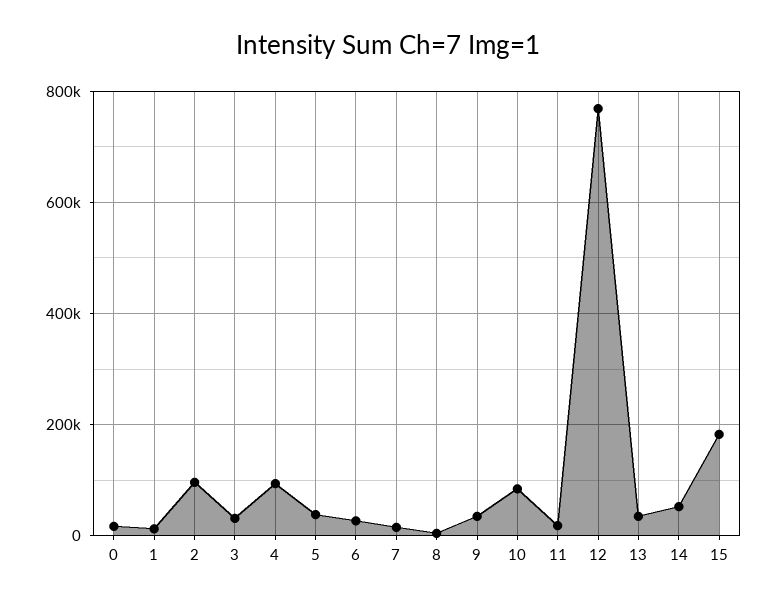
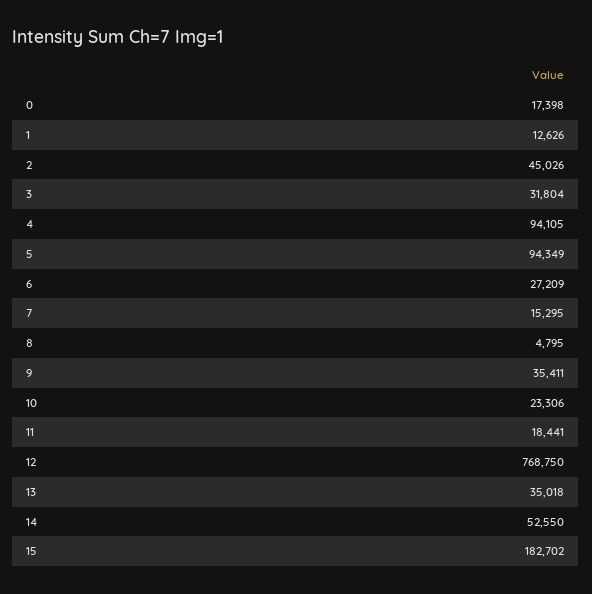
  {
    "0": 17398,
    "1": 12626,
-   "2": 100000,
+   "2": 45026,
    "3": 31804,
    "4": 94105,
-   "5": 40000,
+   "5": 94349,
    "6": 27209,
    "7": 15295,
    "8": 4795,
    "9": 35411,
-   "10": 80000,
+   "10": 23306,
    "11": 18441,
    "12": 768750,
    "13": 35018,
    "14": 52550,
    "15": 182702
  }

